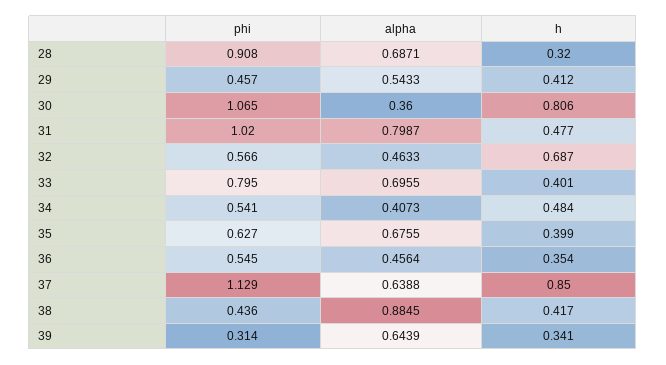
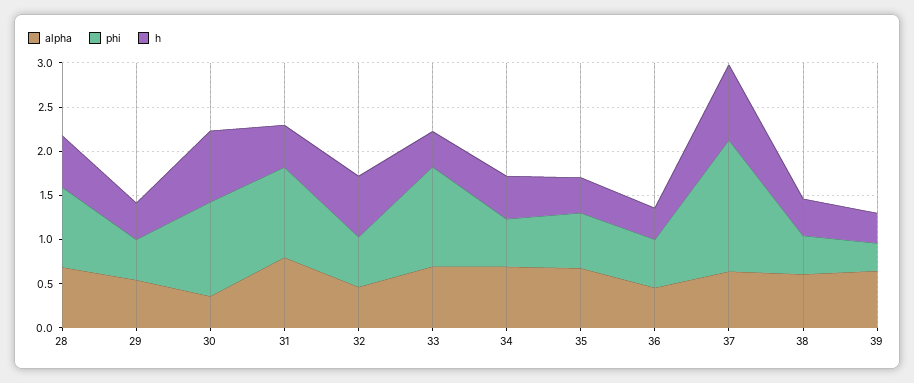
  {
    "phi": {
      "28": 0.908,
      "29": 0.457,
      "30": 1.065,
      "31": 1.02,
      "32": 0.566,
-     "33": 0.795,
+     "33": 1.1,
      "34": 0.541,
      "35": 0.627,
      "36": 0.545,
-     "37": 1.129,
+     "37": 1.5,
      "38": 0.436,
      "39": 0.314
    },
    "alpha": {
      "28": 0.6871,
      "29": 0.5433,
      "30": 0.36,
      "31": 0.7987,
      "32": 0.4633,
      "33": 0.6955,
-     "34": 0.4073,
+     "34": 0.7,
      "35": 0.6755,
      "36": 0.4564,
      "37": 0.6388,
-     "38": 0.8845,
+     "38": 0.6,
      "39": 0.6439
    },
    "h": {
-     "28": 0.32,
+     "28": 0.6,
      "29": 0.412,
      "30": 0.806,
      "31": 0.477,
      "32": 0.687,
      "33": 0.401,
      "34": 0.484,
      "35": 0.399,
      "36": 0.354,
      "37": 0.85,
      "38": 0.417,
      "39": 0.341
    }
  }

